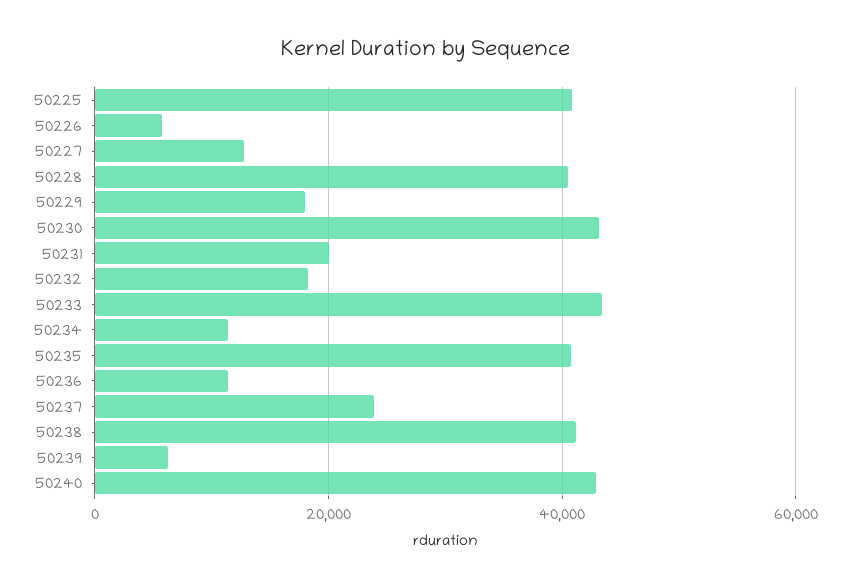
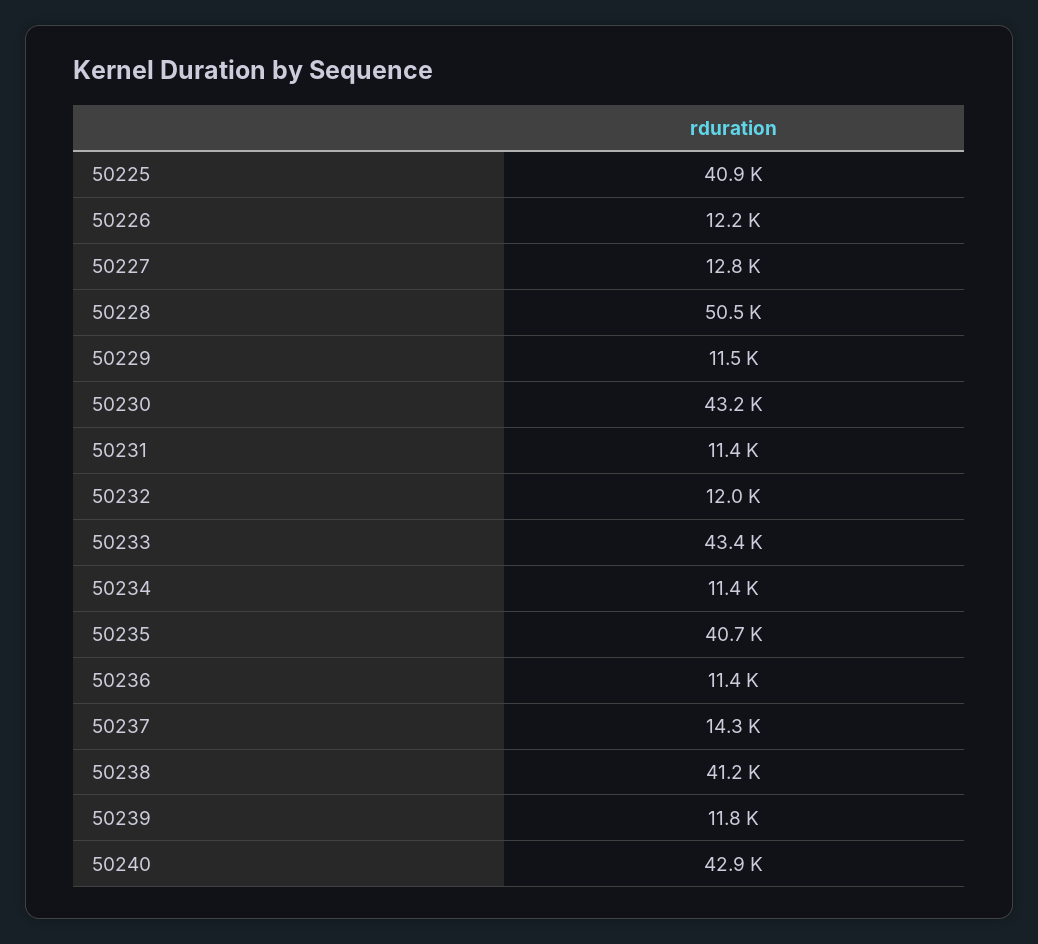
  {
    "50225": 40900,
-   "50226": 6000,
+   "50226": 12200,
    "50227": 12800,
-   "50228": 40000,
+   "50228": 50500,
-   "50229": 18000,
+   "50229": 11500,
    "50230": 43200,
-   "50231": 20000,
+   "50231": 11400,
-   "50232": 18000,
+   "50232": 12000,
    "50233": 43400,
    "50234": 11400,
    "50235": 40700,
    "50236": 11400,
-   "50237": 24000,
+   "50237": 14300,
    "50238": 41200,
-   "50239": 6000,
+   "50239": 11800,
    "50240": 42900
  }

